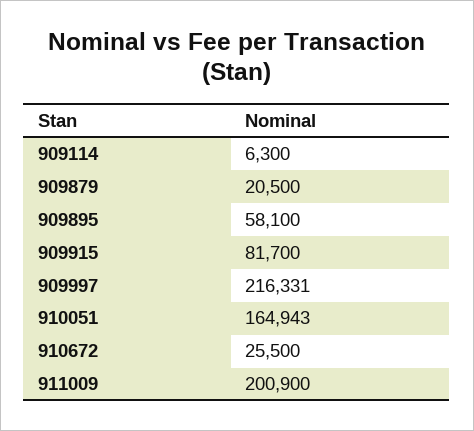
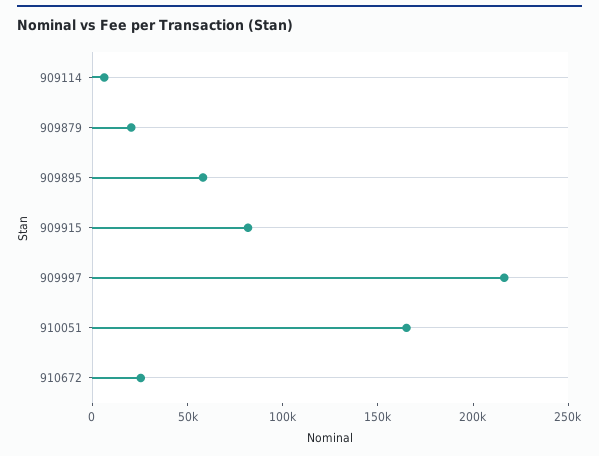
  {
    "909114": 6300,
    "909879": 20500,
    "909895": 58100,
    "909915": 81700,
    "909997": 216331,
    "910051": 164943,
-   "910672": 25500,
+   "910672": 25500
-   "911009": 200900
  }

